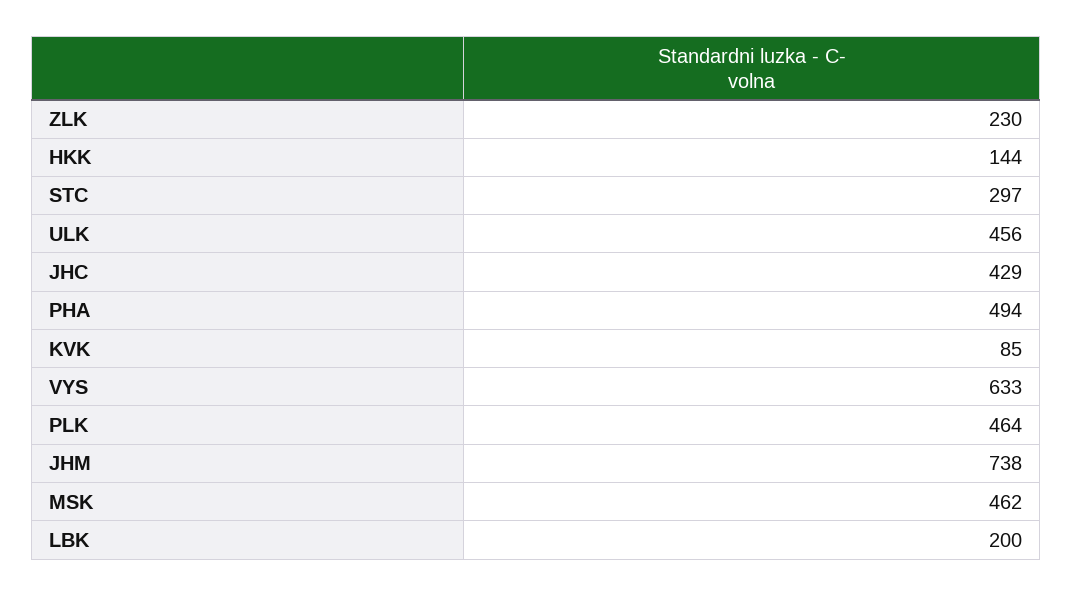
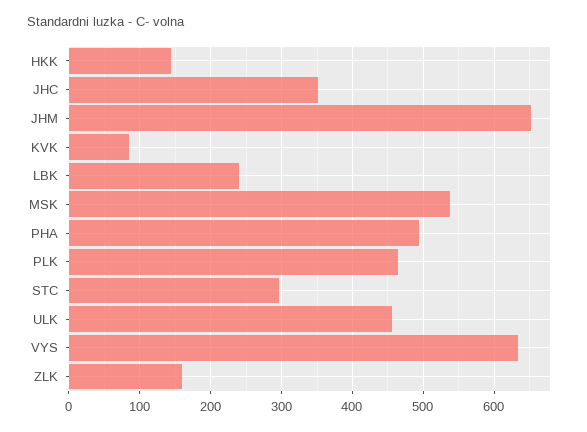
  {
-   "ZLK": 230,
+   "ZLK": 160,
    "HKK": 144,
    "STC": 297,
    "ULK": 456,
-   "JHC": 429,
+   "JHC": 350,
    "PHA": 494,
    "KVK": 85,
    "VYS": 633,
    "PLK": 464,
-   "JHM": 738,
+   "JHM": 650,
-   "MSK": 462,
+   "MSK": 540,
-   "LBK": 200
+   "LBK": 240
  }

